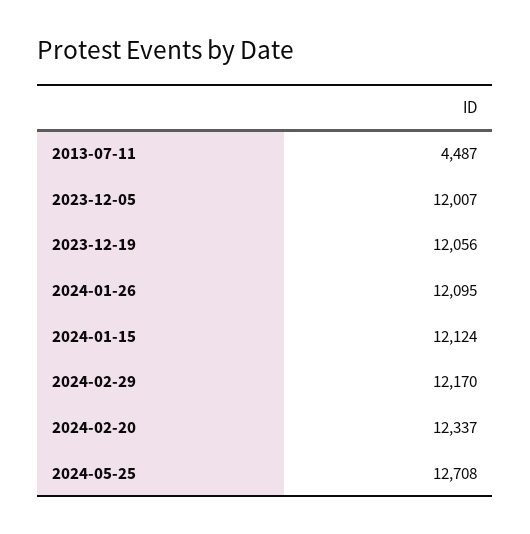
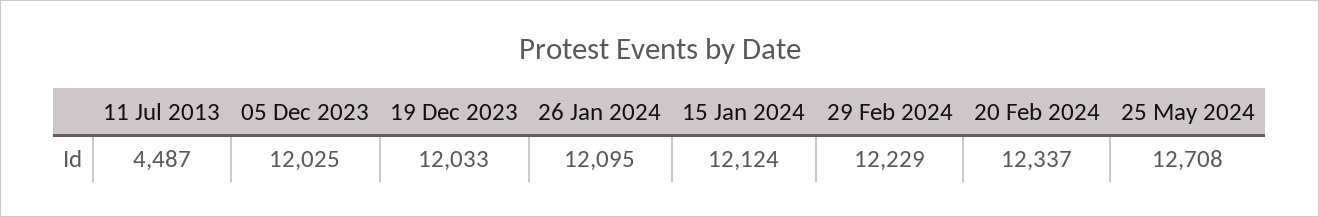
  {
    "2013-07-11": 4487,
-   "2023-12-05": 12007,
+   "2023-12-05": 12025,
-   "2023-12-19": 12056,
+   "2023-12-19": 12033,
    "2024-01-26": 12095,
    "2024-01-15": 12124,
-   "2024-02-29": 12170,
+   "2024-02-29": 12229,
    "2024-02-20": 12337,
    "2024-05-25": 12708
  }

